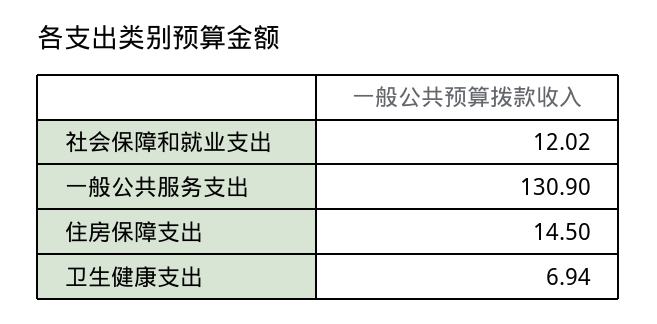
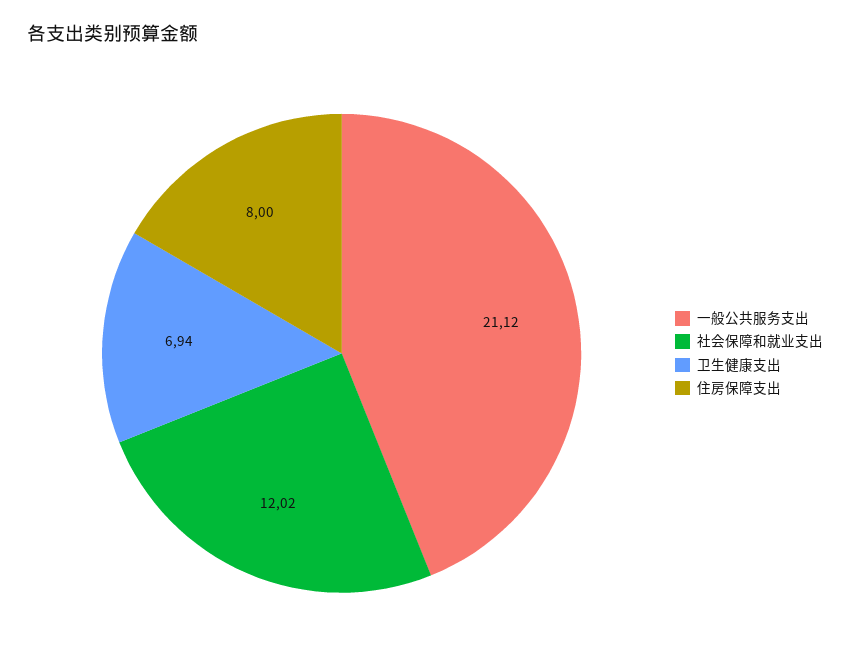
  {
    "社会保障和就业支出": 12.02,
-   "一般公共服务支出": 130.9,
+   "一般公共服务支出": 21.12,
-   "住房保障支出": 14.5,
+   "住房保障支出": 8,
    "卫生健康支出": 6.94
  }

